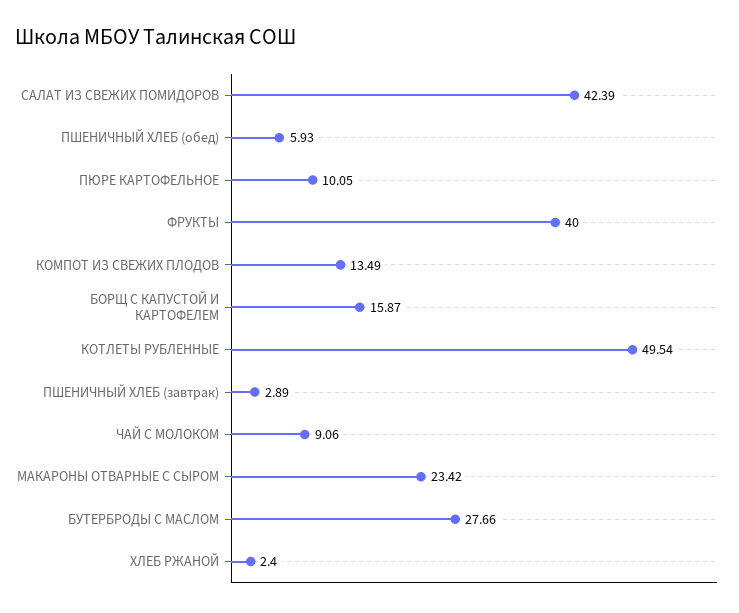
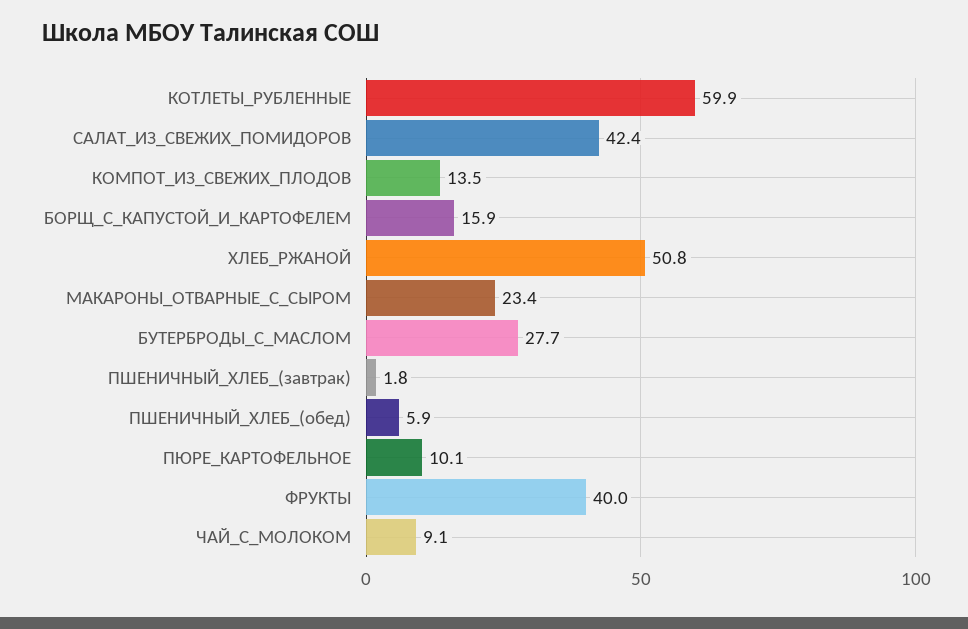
  {
    "САЛАТ ИЗ СВЕЖИХ ПОМИДОРОВ": 42.39,
    "ПШЕНИЧНЫЙ ХЛЕБ (обед)": 5.93,
    "ПЮРЕ КАРТОФЕЛЬНОЕ": 10.05,
    "ФРУКТЫ": 40,
    "КОМПОТ ИЗ СВЕЖИХ ПЛОДОВ": 13.49,
    "БОРЩ С КАПУСТОЙ И КАРТОФЕЛЕМ": 15.87,
-   "КОТЛЕТЫ РУБЛЕННЫЕ": 49.54,
+   "КОТЛЕТЫ РУБЛЕННЫЕ": 59.9,
-   "ПШЕНИЧНЫЙ ХЛЕБ (завтрак)": 2.89,
+   "ПШЕНИЧНЫЙ ХЛЕБ (завтрак)": 1.8,
    "ЧАЙ С МОЛОКОМ": 9.06,
    "МАКАРОНЫ ОТВАРНЫЕ С СЫРОМ": 23.42,
    "БУТЕРБРОДЫ С МАСЛОМ": 27.66,
-   "ХЛЕБ РЖАНОЙ": 2.4
+   "ХЛЕБ РЖАНОЙ": 50.8
  }

